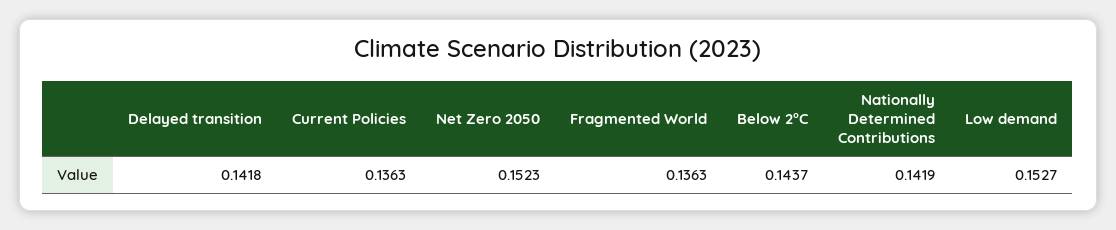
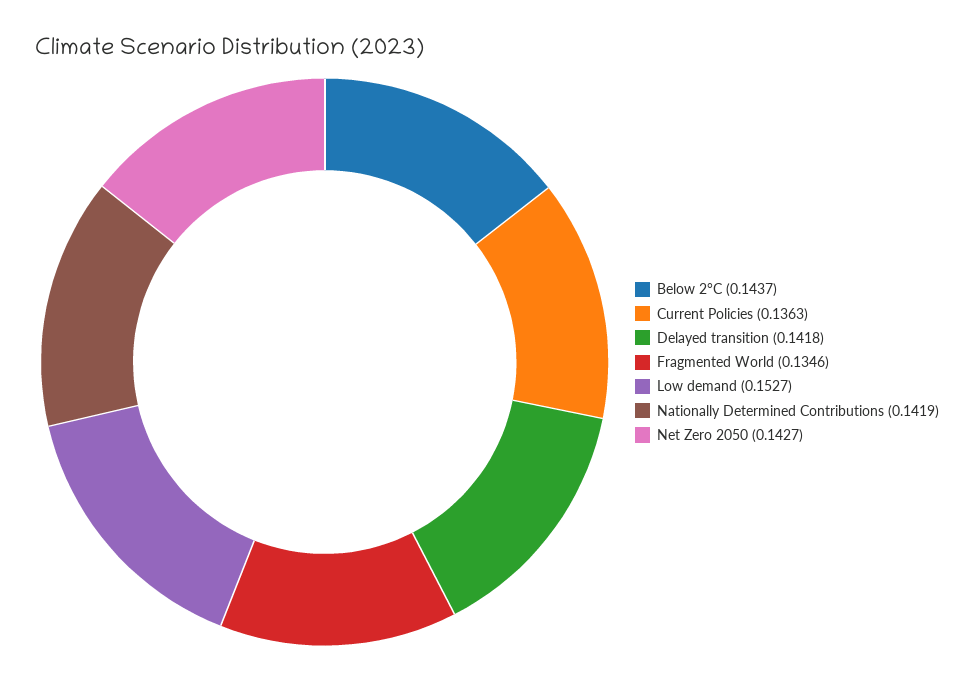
  {
    "Delayed transition": 0.1418,
    "Current Policies": 0.1363,
-   "Net Zero 2050": 0.1523,
+   "Net Zero 2050": 0.1427,
-   "Fragmented World": 0.1363,
+   "Fragmented World": 0.1346,
    "Below 2°C": 0.1437,
    "Nationally Determined Contributions": 0.1419,
    "Low demand": 0.1527
  }

